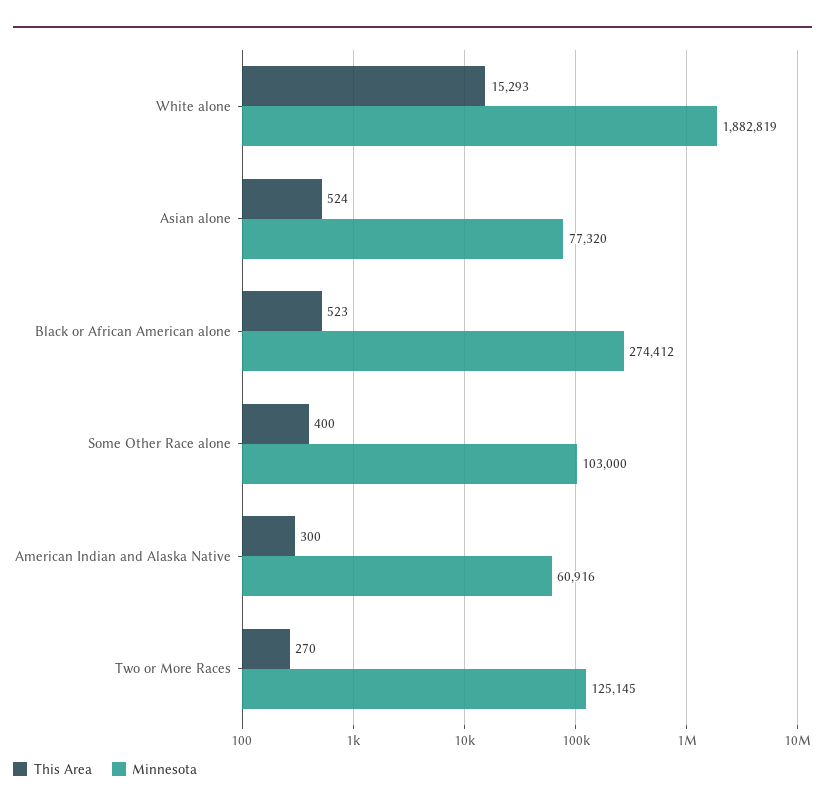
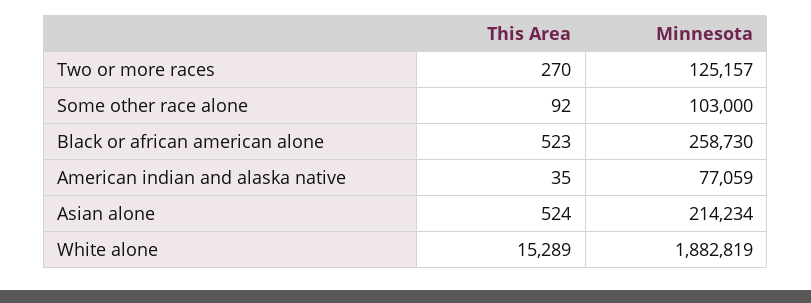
  {
    "This Area": {
-     "White alone": 15293,
+     "White alone": 15289,
      "Asian alone": 524,
      "Black or African American alone": 523,
-     "Some Other Race alone": 400,
+     "Some Other Race alone": 92,
-     "American Indian and Alaska Native": 300,
+     "American Indian and Alaska Native": 35,
      "Two or More Races": 270
    },
    "Minnesota": {
      "White alone": 1882819,
-     "Asian alone": 77320,
+     "Asian alone": 214234,
-     "Black or African American alone": 274412,
+     "Black or African American alone": 258730,
      "Some Other Race alone": 103000,
-     "American Indian and Alaska Native": 60916,
+     "American Indian and Alaska Native": 77059,
-     "Two or More Races": 125145
+     "Two or More Races": 125157
    }
  }

